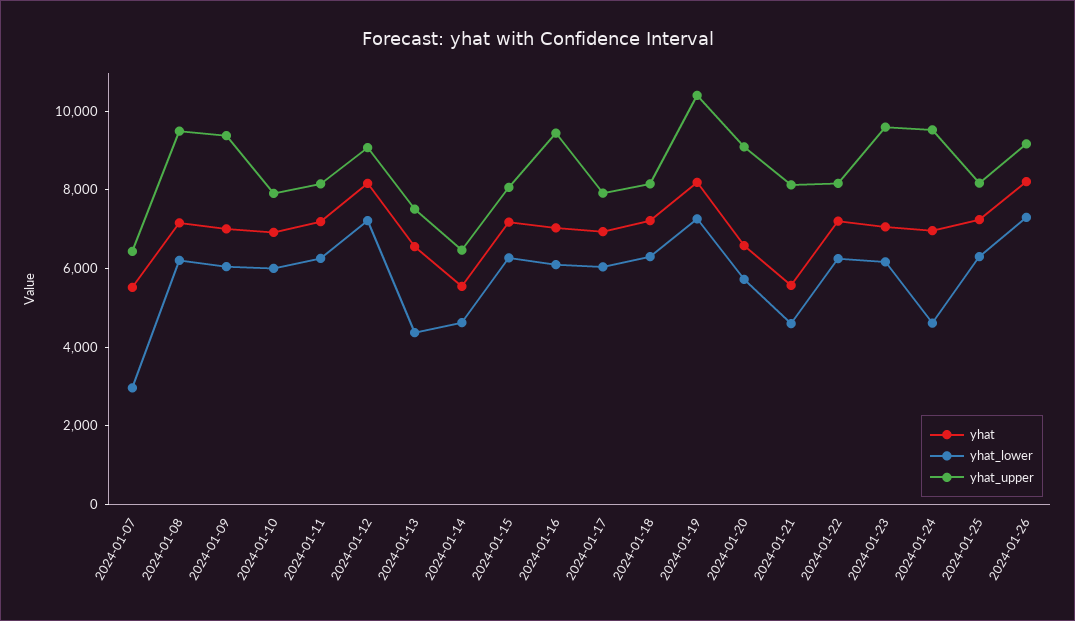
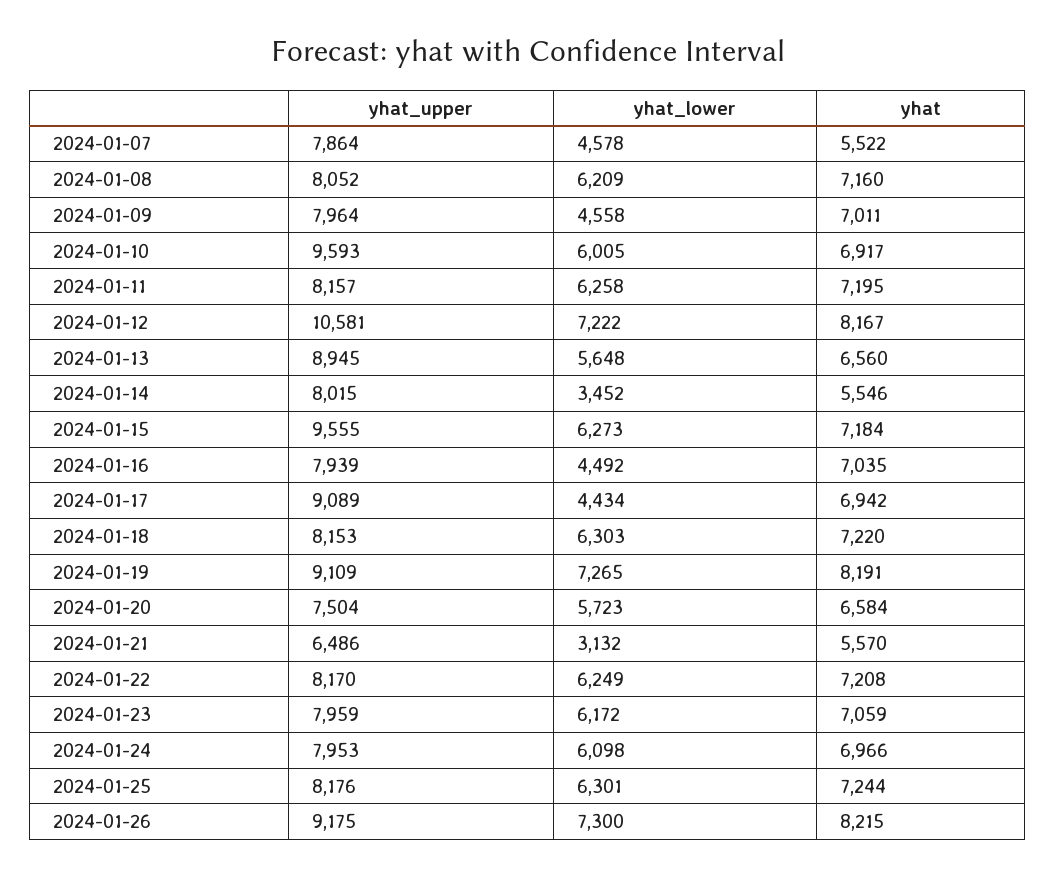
  {
    "yhat": {
      "2024-01-07": 5522,
      "2024-01-08": 7160,
      "2024-01-09": 7011,
      "2024-01-10": 6917,
      "2024-01-11": 7195,
      "2024-01-12": 8167,
      "2024-01-13": 6560,
      "2024-01-14": 5546,
      "2024-01-15": 7184,
      "2024-01-16": 7035,
      "2024-01-17": 6942,
      "2024-01-18": 7220,
      "2024-01-19": 8191,
      "2024-01-20": 6584,
      "2024-01-21": 5570,
      "2024-01-22": 7208,
      "2024-01-23": 7059,
      "2024-01-24": 6966,
      "2024-01-25": 7244,
      "2024-01-26": 8215
    },
    "yhat_lower": {
-     "2024-01-07": 3000,
+     "2024-01-07": 4578,
      "2024-01-08": 6209,
-     "2024-01-09": 6000,
+     "2024-01-09": 4558,
      "2024-01-10": 6005,
      "2024-01-11": 6258,
      "2024-01-12": 7222,
-     "2024-01-13": 4500,
+     "2024-01-13": 5648,
-     "2024-01-14": 4500,
+     "2024-01-14": 3452,
      "2024-01-15": 6273,
-     "2024-01-16": 6000,
+     "2024-01-16": 4492,
-     "2024-01-17": 6000,
+     "2024-01-17": 4434,
      "2024-01-18": 6303,
      "2024-01-19": 7265,
      "2024-01-20": 5723,
-     "2024-01-21": 4500,
+     "2024-01-21": 3132,
      "2024-01-22": 6249,
      "2024-01-23": 6172,
-     "2024-01-24": 4500,
+     "2024-01-24": 6098,
      "2024-01-25": 6301,
      "2024-01-26": 7300
    },
    "yhat_upper": {
-     "2024-01-07": 6500,
+     "2024-01-07": 7864,
-     "2024-01-08": 9500,
+     "2024-01-08": 8052,
-     "2024-01-09": 9500,
+     "2024-01-09": 7964,
-     "2024-01-10": 8000,
+     "2024-01-10": 9593,
      "2024-01-11": 8157,
-     "2024-01-12": 9000,
+     "2024-01-12": 10581,
-     "2024-01-13": 7500,
+     "2024-01-13": 8945,
-     "2024-01-14": 6500,
+     "2024-01-14": 8015,
-     "2024-01-15": 8000,
+     "2024-01-15": 9555,
-     "2024-01-16": 9500,
+     "2024-01-16": 7939,
-     "2024-01-17": 8000,
+     "2024-01-17": 9089,
      "2024-01-18": 8153,
-     "2024-01-19": 10500,
+     "2024-01-19": 9109,
-     "2024-01-20": 9000,
+     "2024-01-20": 7504,
-     "2024-01-21": 8000,
+     "2024-01-21": 6486,
      "2024-01-22": 8170,
-     "2024-01-23": 9500,
+     "2024-01-23": 7959,
-     "2024-01-24": 9500,
+     "2024-01-24": 7953,
      "2024-01-25": 8176,
      "2024-01-26": 9175
    }
  }

